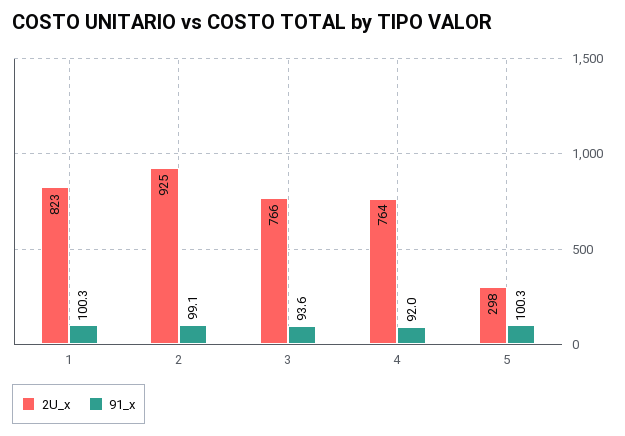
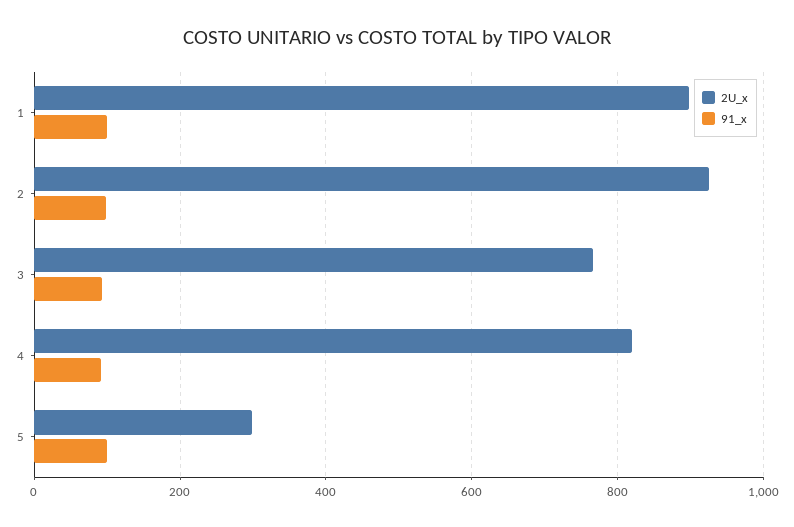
  {
    "2U_x": {
-     "1": 823,
+     "1": 900,
      "2": 925,
      "3": 766,
-     "4": 764,
+     "4": 820,
      "5": 298
    },
    "91_x": {
      "1": 100.3,
      "2": 99.1,
      "3": 93.6,
      "4": 92,
      "5": 100.3
    }
  }

